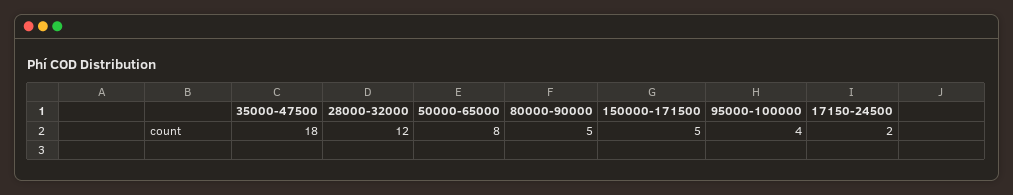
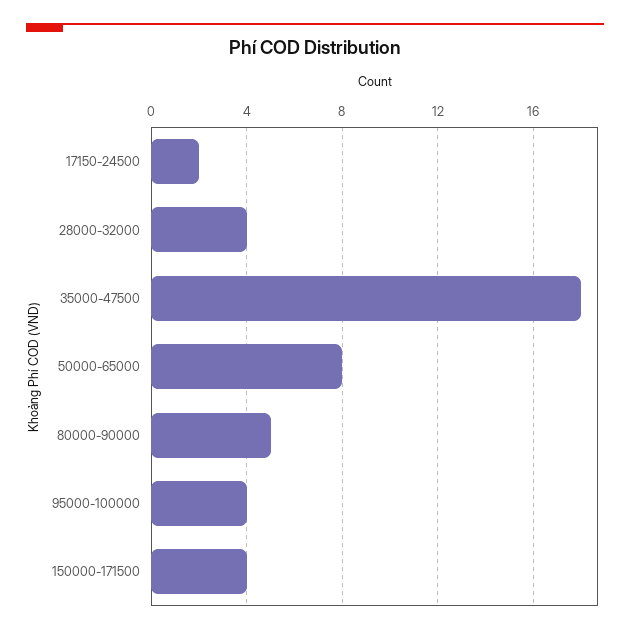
  {
    "35000-47500": 18,
-   "28000-32000": 12,
+   "28000-32000": 4,
    "50000-65000": 8,
    "80000-90000": 5,
-   "150000-171500": 5,
+   "150000-171500": 4,
    "95000-100000": 4,
    "17150-24500": 2
  }

